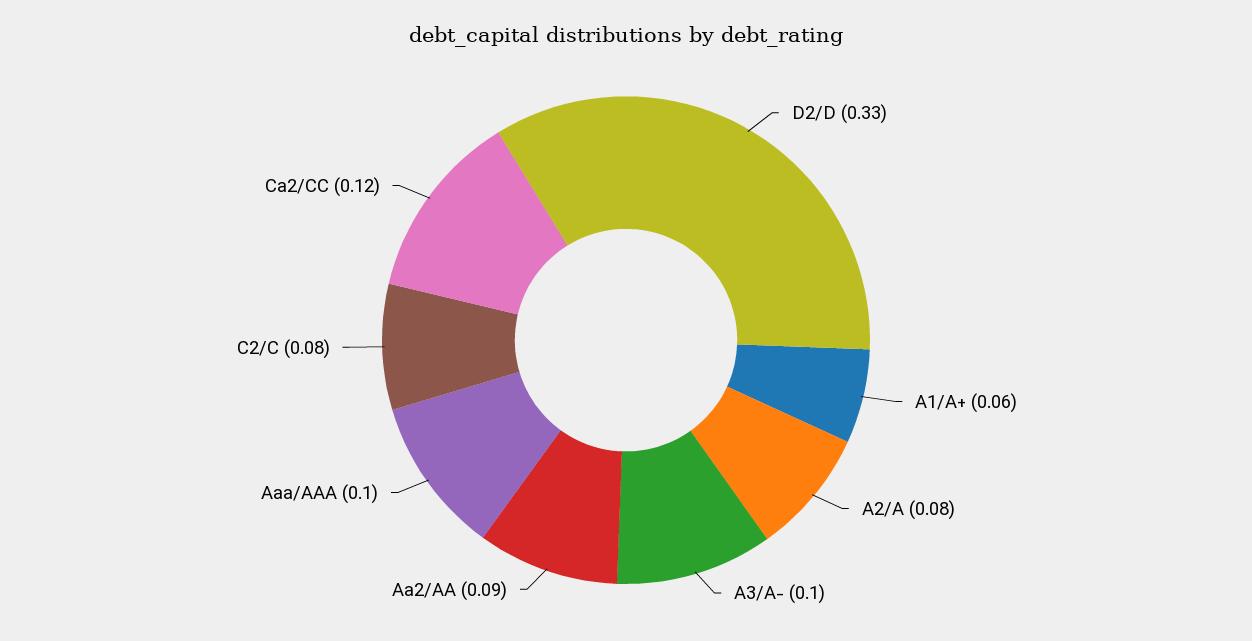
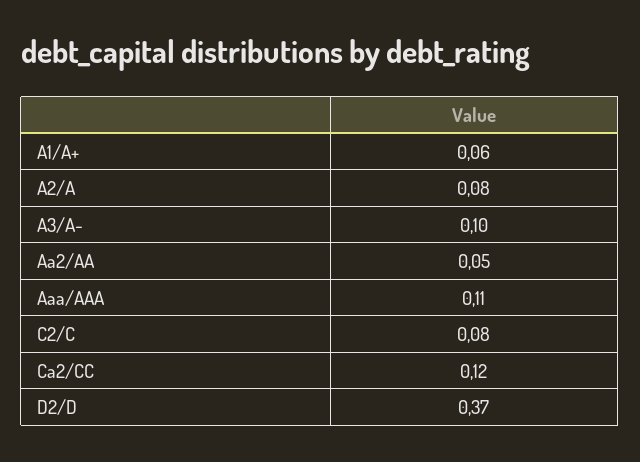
  {
-   "D2/D": 0.33,
+   "D2/D": 0.37,
    "A1/A+": 0.06,
    "A2/A": 0.08,
    "A3/A-": 0.1,
-   "Aa2/AA": 0.09,
+   "Aa2/AA": 0.05,
-   "Aaa/AAA": 0.1,
+   "Aaa/AAA": 0.11,
    "C2/C": 0.08,
    "Ca2/CC": 0.12
  }

